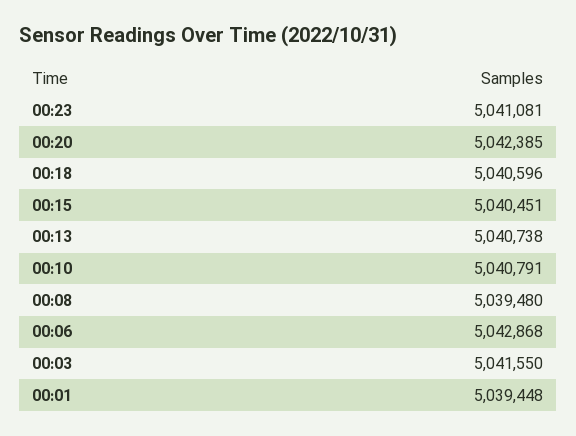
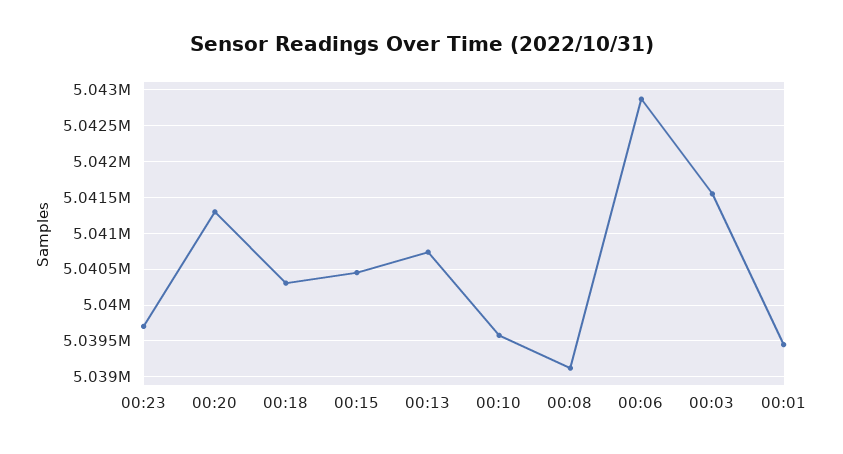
  {
-   "00:23": 5041081,
+   "00:23": 5039700,
-   "00:20": 5042385,
+   "00:20": 5041300,
-   "00:18": 5040596,
+   "00:18": 5040300,
    "00:15": 5040451,
    "00:13": 5040738,
-   "00:10": 5040791,
+   "00:10": 5039600,
-   "00:08": 5039480,
+   "00:08": 5039100,
    "00:06": 5042868,
    "00:03": 5041550,
    "00:01": 5039448
  }

